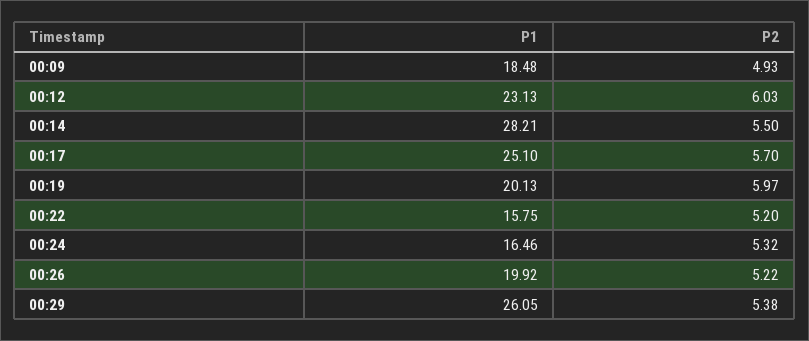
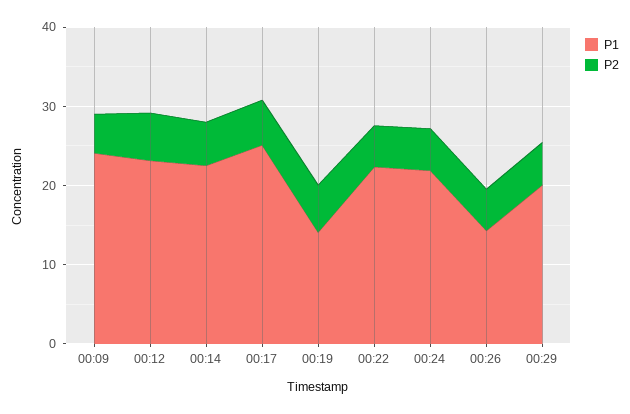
  {
    "P1": {
-     "00:09": 18.48,
+     "00:09": 24,
      "00:12": 23.13,
-     "00:14": 28.21,
+     "00:14": 22,
      "00:17": 25.1,
-     "00:19": 20.13,
+     "00:19": 14,
-     "00:22": 15.75,
+     "00:22": 22,
-     "00:24": 16.46,
+     "00:24": 22,
-     "00:26": 19.92,
+     "00:26": 14,
-     "00:29": 26.05
+     "00:29": 20
    },
    "P2": {
      "00:09": 4.93,
      "00:12": 6.03,
      "00:14": 5.5,
      "00:17": 5.7,
      "00:19": 5.97,
      "00:22": 5.2,
      "00:24": 5.32,
      "00:26": 5.22,
      "00:29": 5.38
    }
  }

